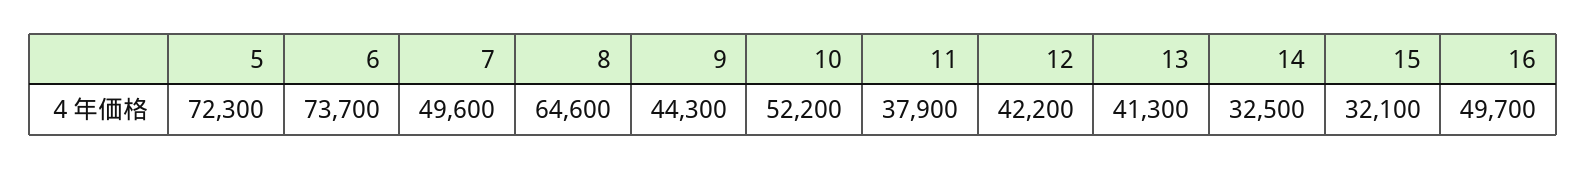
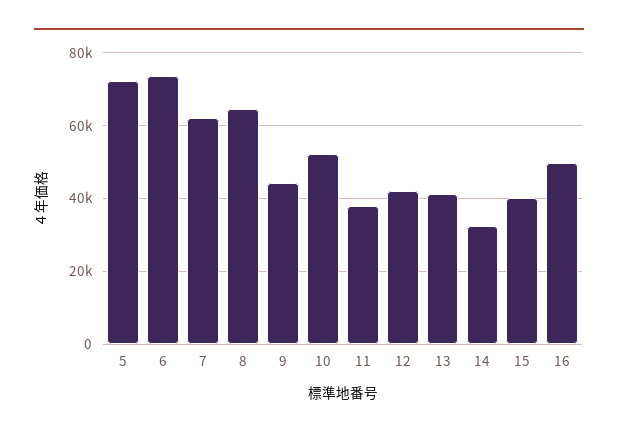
  {
    "5": 72300,
    "6": 73700,
-   "7": 49600,
+   "7": 62000,
    "8": 64600,
    "9": 44300,
    "10": 52200,
    "11": 37900,
    "12": 42200,
    "13": 41300,
    "14": 32500,
-   "15": 32100,
+   "15": 40000,
    "16": 49700
  }

